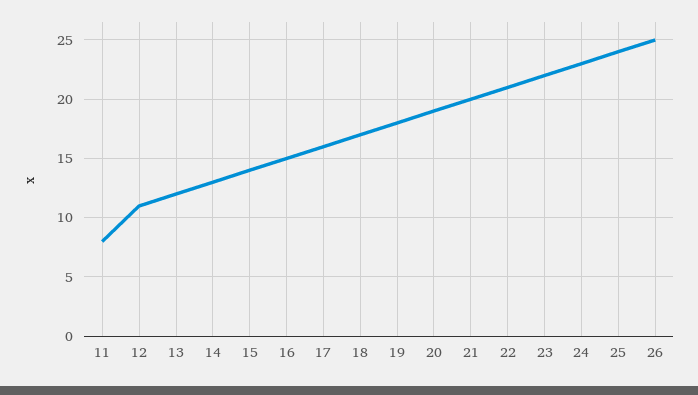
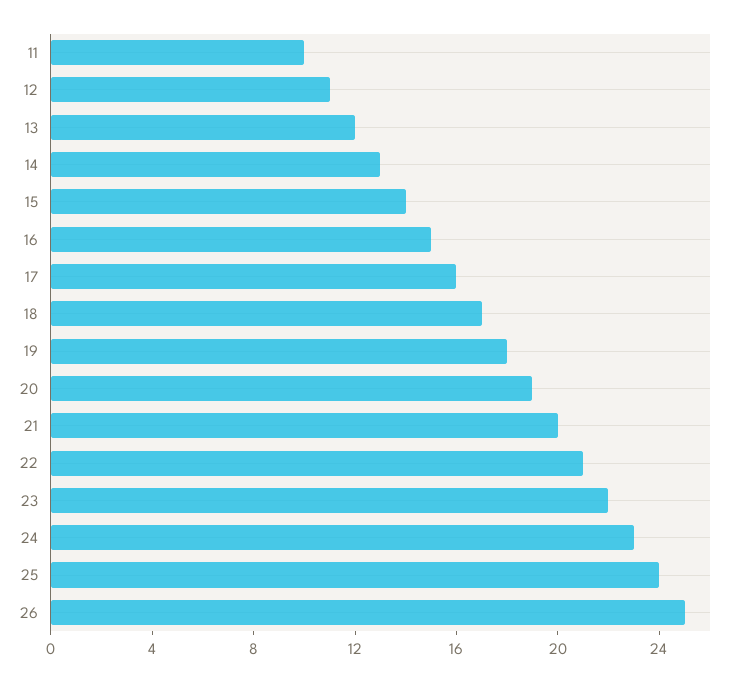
  {
-   "11": 8,
+   "11": 10,
    "12": 11,
    "13": 12,
    "14": 13,
    "15": 14,
    "16": 15,
    "17": 16,
    "18": 17,
    "19": 18,
    "20": 19,
    "21": 20,
    "22": 21,
    "23": 22,
    "24": 23,
    "25": 24,
    "26": 25
  }

